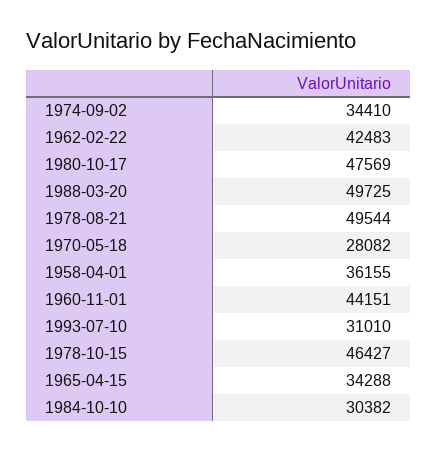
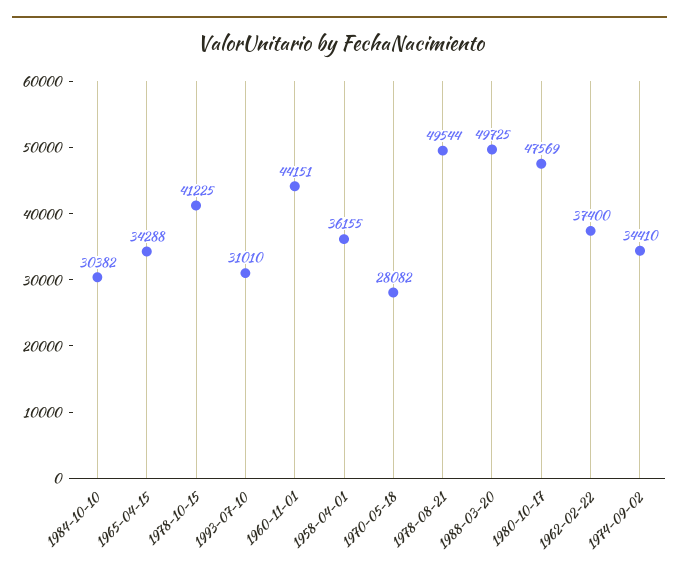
  {
    "1974-09-02": 34410,
-   "1962-02-22": 42483,
+   "1962-02-22": 37400,
    "1980-10-17": 47569,
    "1988-03-20": 49725,
    "1978-08-21": 49544,
    "1970-05-18": 28082,
    "1958-04-01": 36155,
    "1960-11-01": 44151,
    "1993-07-10": 31010,
-   "1978-10-15": 46427,
+   "1978-10-15": 41225,
    "1965-04-15": 34288,
    "1984-10-10": 30382
  }

